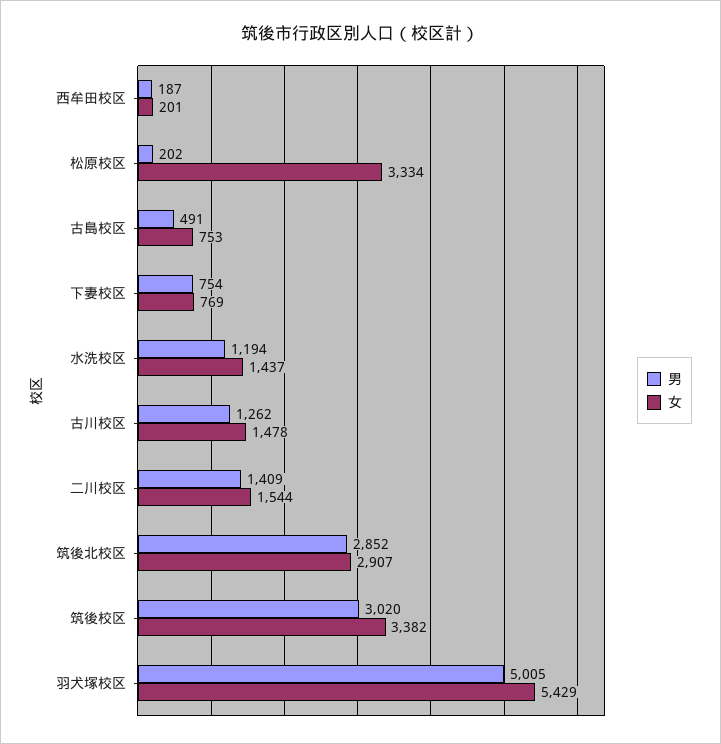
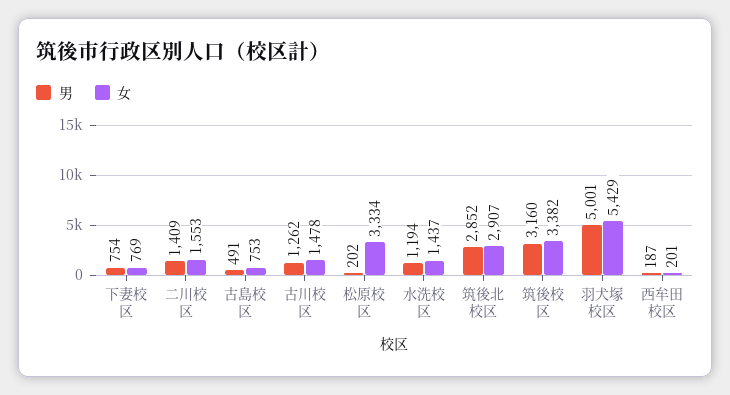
  {
    "男": {
      "西牟田校区": 187,
      "松原校区": 202,
      "古島校区": 491,
      "下妻校区": 754,
      "水洗校区": 1194,
      "古川校区": 1262,
      "二川校区": 1409,
      "筑後北校区": 2852,
-     "筑後校区": 3020,
+     "筑後校区": 3160,
-     "羽犬塚校区": 5005
+     "羽犬塚校区": 5001
    },
    "女": {
      "西牟田校区": 201,
      "松原校区": 3334,
      "古島校区": 753,
      "下妻校区": 769,
      "水洗校区": 1437,
      "古川校区": 1478,
-     "二川校区": 1544,
+     "二川校区": 1553,
      "筑後北校区": 2907,
      "筑後校区": 3382,
      "羽犬塚校区": 5429
    }
  }

